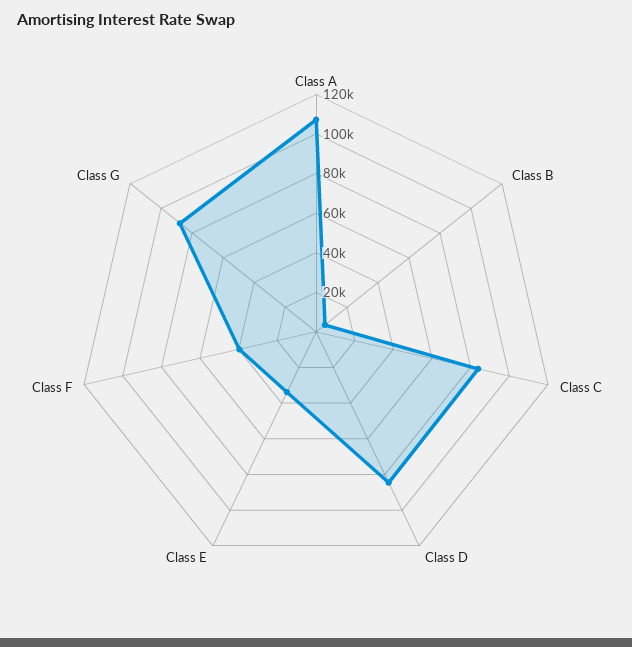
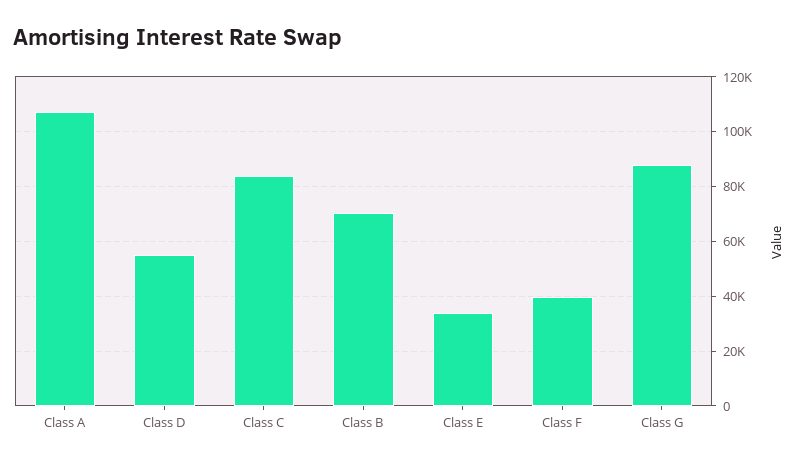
  {
    "Class A": 107500,
-   "Class B": 5000,
+   "Class B": 70000,
    "Class C": 85000,
-   "Class D": 85000,
+   "Class D": 55000,
    "Class E": 35000,
    "Class F": 40000,
    "Class G": 87500
  }

